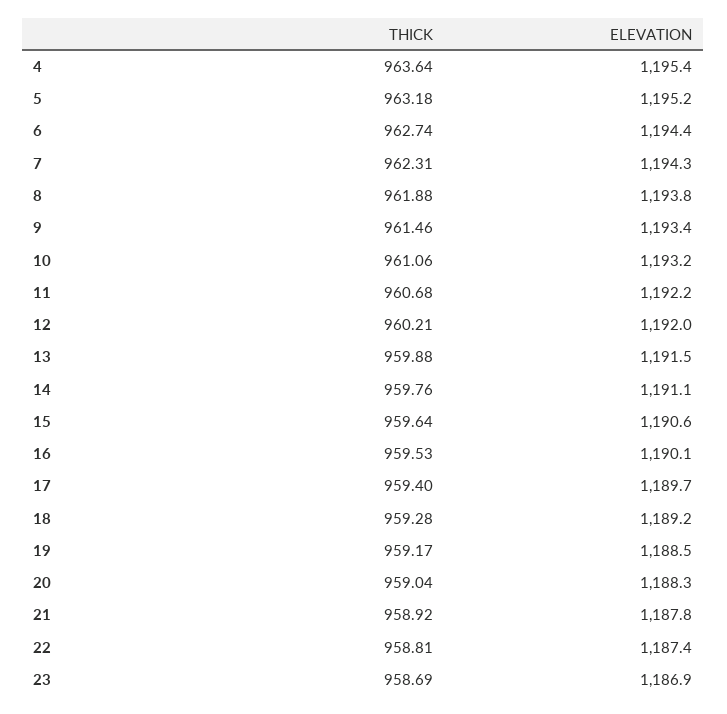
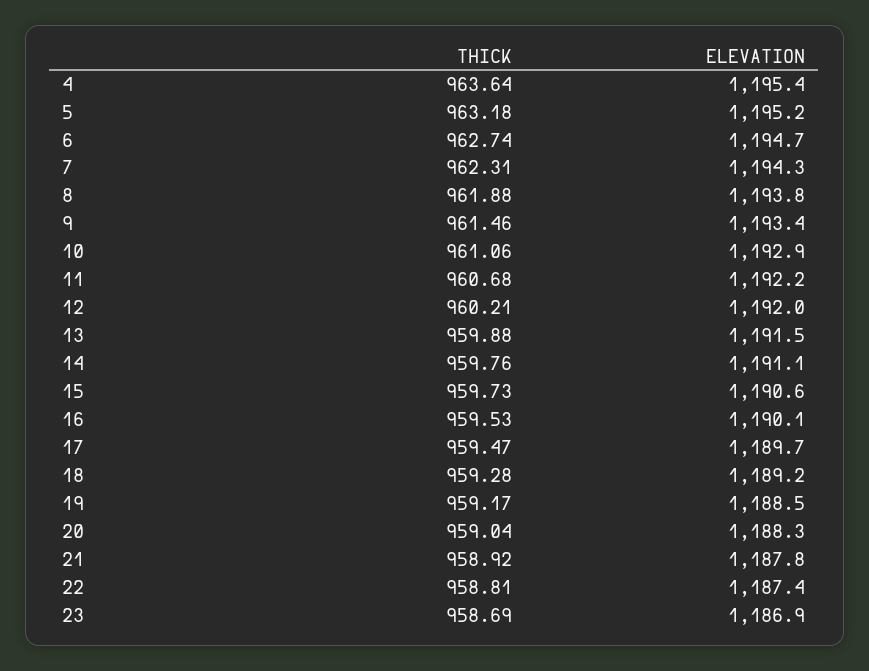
  {
    "THICK": {
      "4": 963.64,
      "5": 963.18,
      "6": 962.74,
      "7": 962.31,
      "8": 961.88,
      "9": 961.46,
      "10": 961.06,
      "11": 960.68,
      "12": 960.21,
      "13": 959.88,
      "14": 959.76,
-     "15": 959.64,
+     "15": 959.73,
      "16": 959.53,
-     "17": 959.4,
+     "17": 959.47,
      "18": 959.28,
      "19": 959.17,
      "20": 959.04,
      "21": 958.92,
      "22": 958.81,
      "23": 958.69
    },
    "ELEVATION": {
      "4": 1195.4,
      "5": 1195.2,
-     "6": 1194.4,
+     "6": 1194.7,
      "7": 1194.3,
      "8": 1193.8,
      "9": 1193.4,
-     "10": 1193.2,
+     "10": 1192.9,
      "11": 1192.2,
      "12": 1192,
      "13": 1191.5,
      "14": 1191.1,
      "15": 1190.6,
      "16": 1190.1,
      "17": 1189.7,
      "18": 1189.2,
      "19": 1188.5,
      "20": 1188.3,
      "21": 1187.8,
      "22": 1187.4,
      "23": 1186.9
    }
  }

